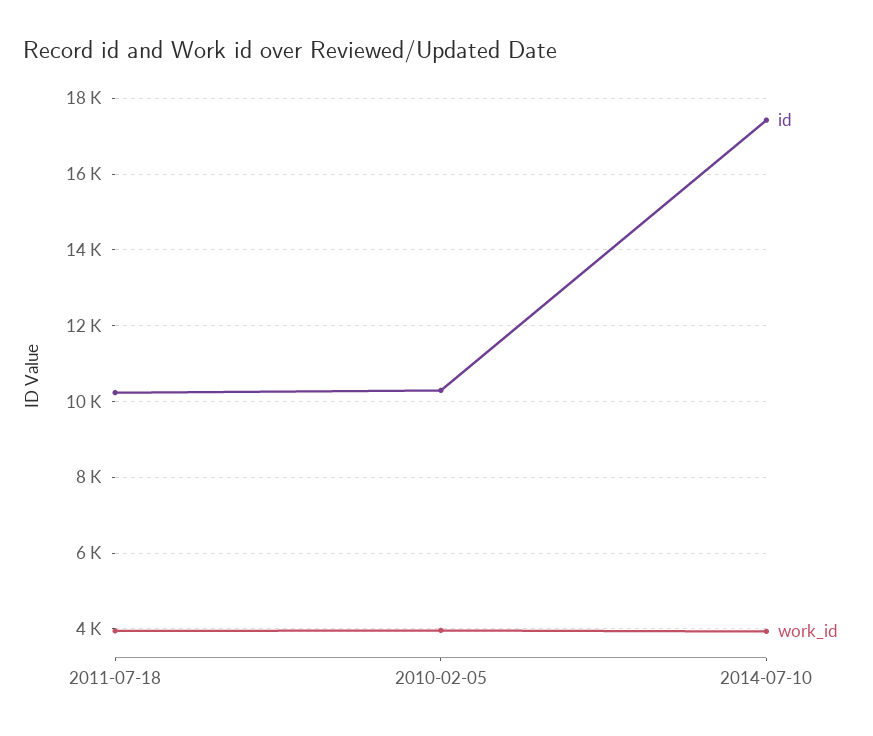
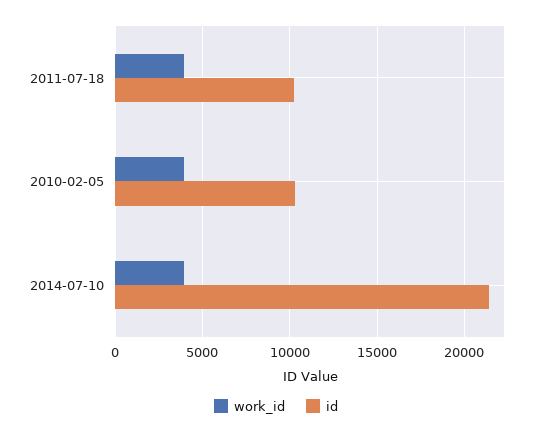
  {
    "id": {
      "2011-07-18": 10200,
      "2010-02-05": 10200,
-     "2014-07-10": 17400
+     "2014-07-10": 21500
    },
    "work_id": {
      "2011-07-18": 4000,
      "2010-02-05": 4000,
      "2014-07-10": 4000
    }
  }

